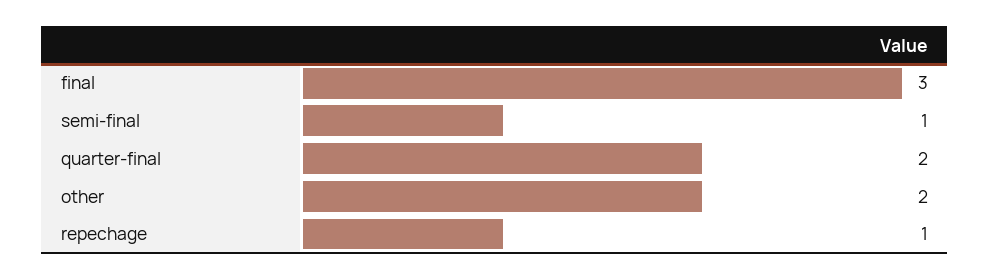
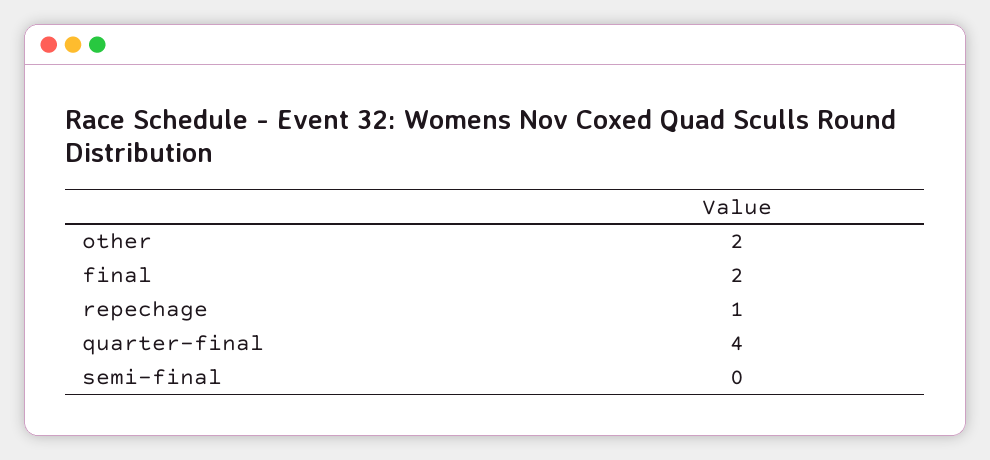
  {
-   "final": 3,
+   "final": 2,
-   "semi-final": 1,
+   "semi-final": 0,
-   "quarter-final": 2,
+   "quarter-final": 4,
    "other": 2,
    "repechage": 1
  }

